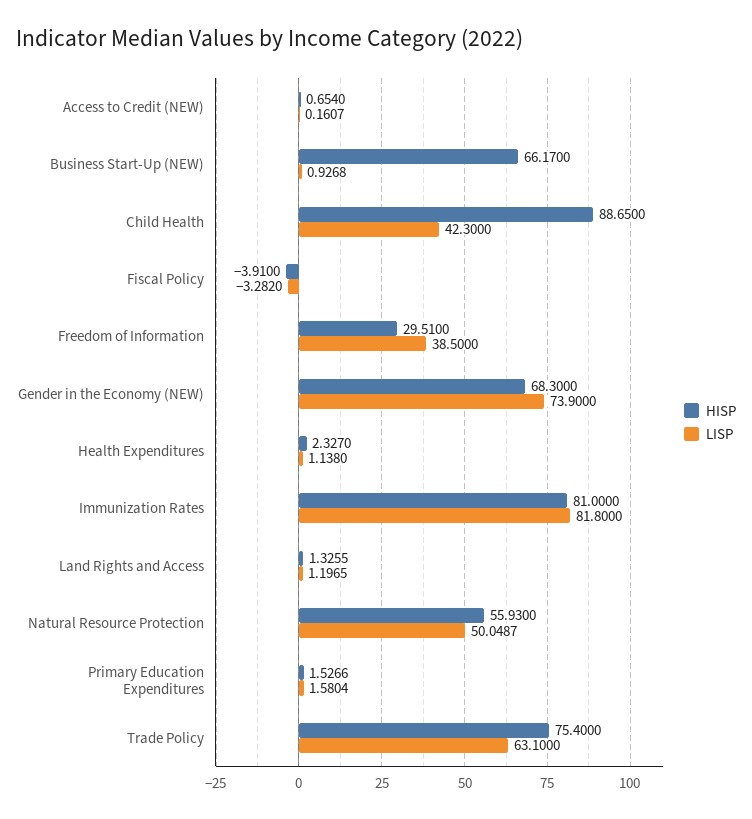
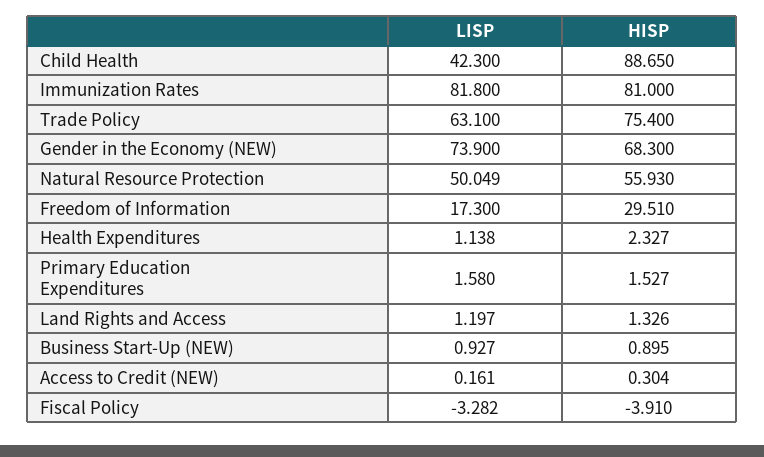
  {
    "HISP": {
-     "Access to Credit (NEW)": 0.654,
+     "Access to Credit (NEW)": 0.304,
-     "Business Start-Up (NEW)": 66.17,
+     "Business Start-Up (NEW)": 0.895,
      "Child Health": 88.65,
      "Fiscal Policy": -3.91,
      "Freedom of Information": 29.51,
      "Gender in the Economy (NEW)": 68.3,
      "Health Expenditures": 2.327,
      "Immunization Rates": 81,
      "Land Rights and Access": 1.3255,
      "Natural Resource Protection": 55.93,
      "Primary Education Expenditures": 1.5266,
      "Trade Policy": 75.4
    },
    "LISP": {
      "Access to Credit (NEW)": 0.1607,
      "Business Start-Up (NEW)": 0.9268,
      "Child Health": 42.3,
      "Fiscal Policy": -3.282,
-     "Freedom of Information": 38.5,
+     "Freedom of Information": 17.3,
      "Gender in the Economy (NEW)": 73.9,
      "Health Expenditures": 1.138,
      "Immunization Rates": 81.8,
      "Land Rights and Access": 1.1965,
      "Natural Resource Protection": 50.0487,
      "Primary Education Expenditures": 1.5804,
      "Trade Policy": 63.1
    }
  }

